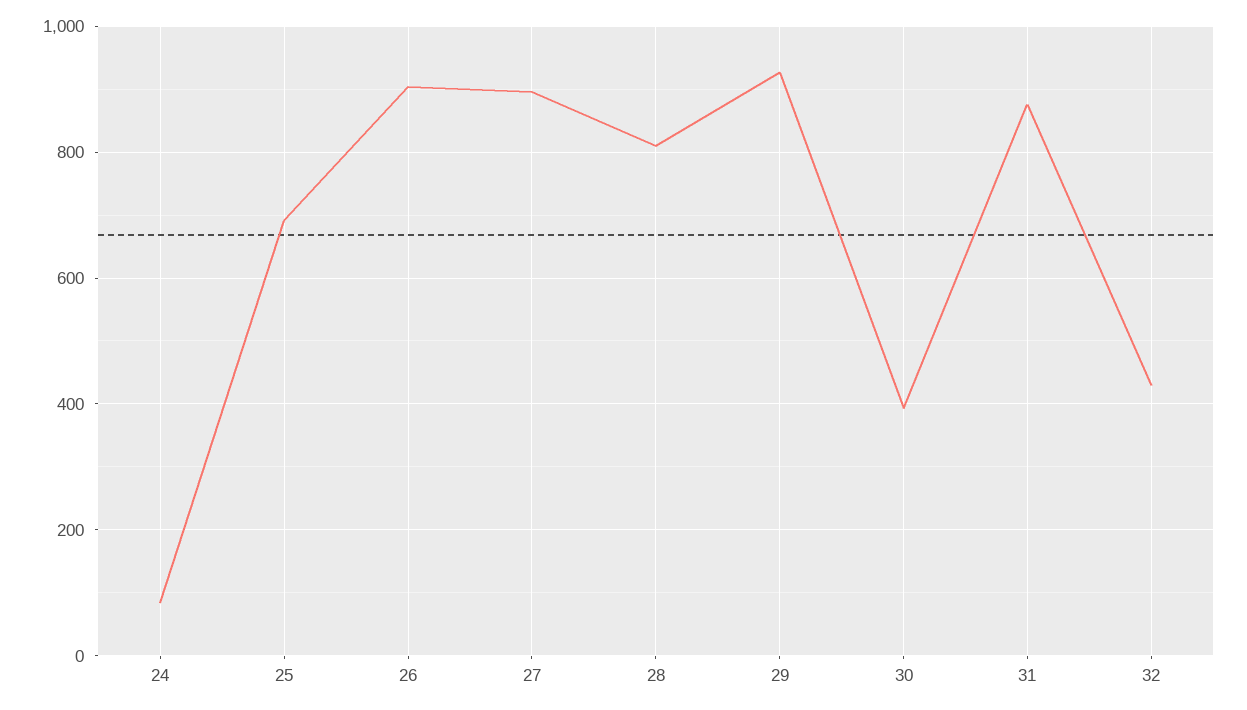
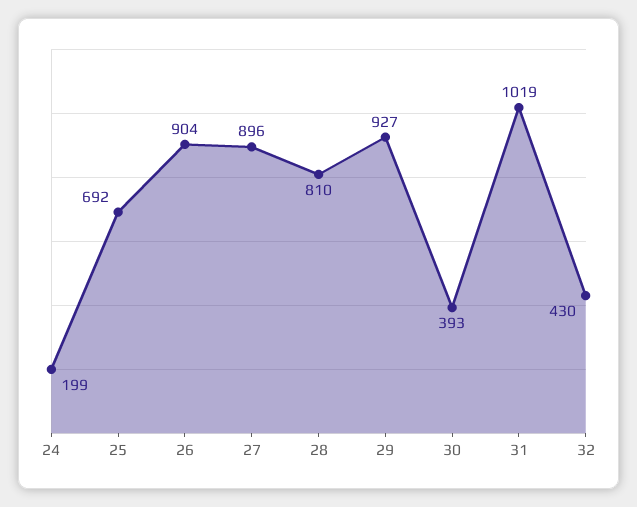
  {
-   "24": 80,
+   "24": 199,
    "25": 692,
    "26": 904,
    "27": 896,
    "28": 810,
    "29": 927,
    "30": 393,
-   "31": 880,
+   "31": 1019,
    "32": 430
  }

